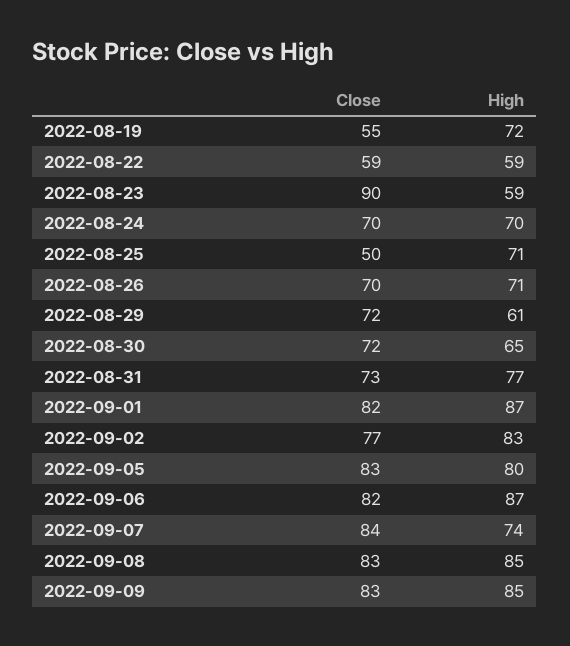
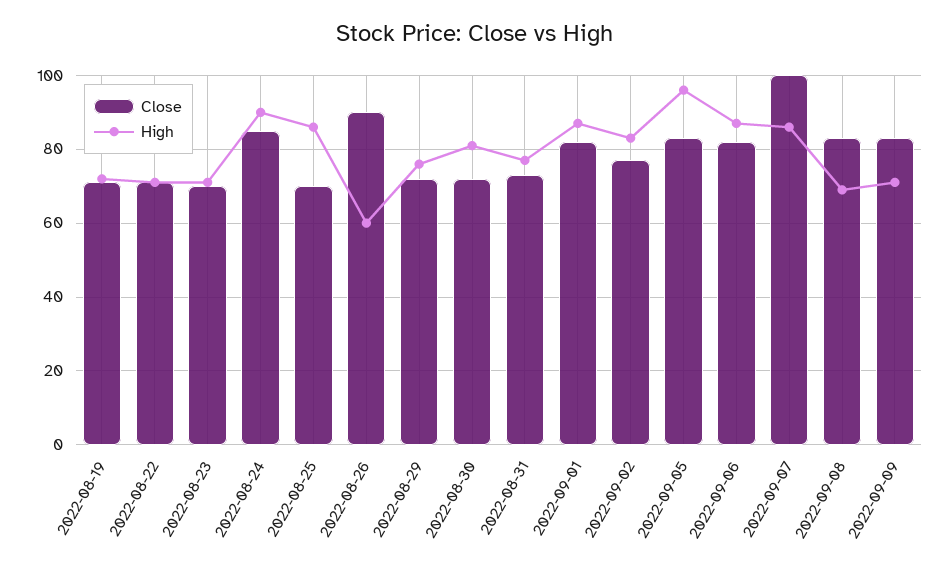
  {
    "Close": {
-     "2022-08-19": 55,
+     "2022-08-19": 70,
-     "2022-08-22": 59,
+     "2022-08-22": 70,
-     "2022-08-23": 90,
+     "2022-08-23": 70,
-     "2022-08-24": 70,
+     "2022-08-24": 85,
-     "2022-08-25": 50,
+     "2022-08-25": 70,
-     "2022-08-26": 70,
+     "2022-08-26": 90,
      "2022-08-29": 72,
      "2022-08-30": 72,
      "2022-08-31": 73,
      "2022-09-01": 82,
      "2022-09-02": 77,
      "2022-09-05": 83,
      "2022-09-06": 82,
-     "2022-09-07": 84,
+     "2022-09-07": 100,
      "2022-09-08": 83,
      "2022-09-09": 83
    },
    "High": {
      "2022-08-19": 72,
-     "2022-08-22": 59,
+     "2022-08-22": 70,
-     "2022-08-23": 59,
+     "2022-08-23": 70,
-     "2022-08-24": 70,
+     "2022-08-24": 90,
-     "2022-08-25": 71,
+     "2022-08-25": 85,
-     "2022-08-26": 71,
+     "2022-08-26": 60,
-     "2022-08-29": 61,
+     "2022-08-29": 75,
-     "2022-08-30": 65,
+     "2022-08-30": 80,
      "2022-08-31": 77,
      "2022-09-01": 87,
      "2022-09-02": 83,
-     "2022-09-05": 80,
+     "2022-09-05": 95,
      "2022-09-06": 87,
-     "2022-09-07": 74,
+     "2022-09-07": 85,
-     "2022-09-08": 85,
+     "2022-09-08": 70,
-     "2022-09-09": 85
+     "2022-09-09": 70
    }
  }

